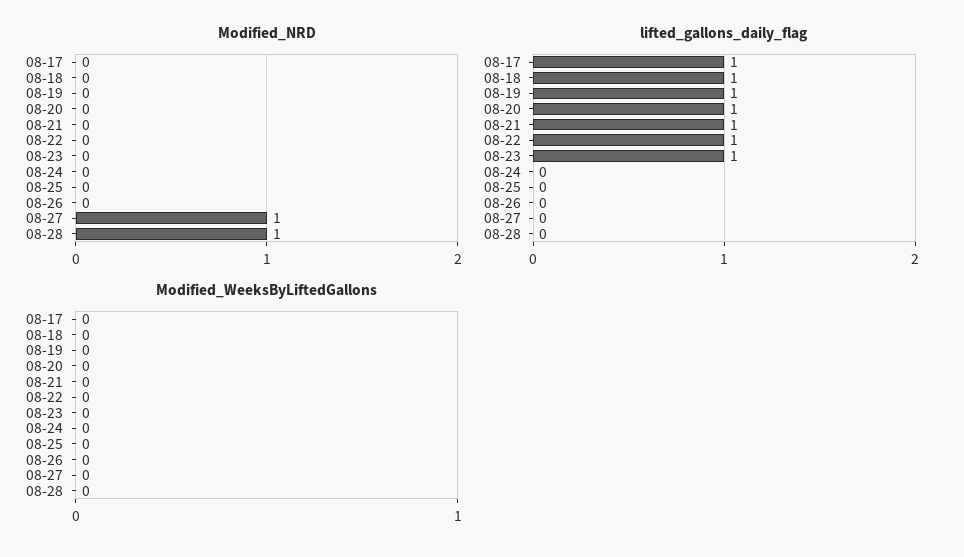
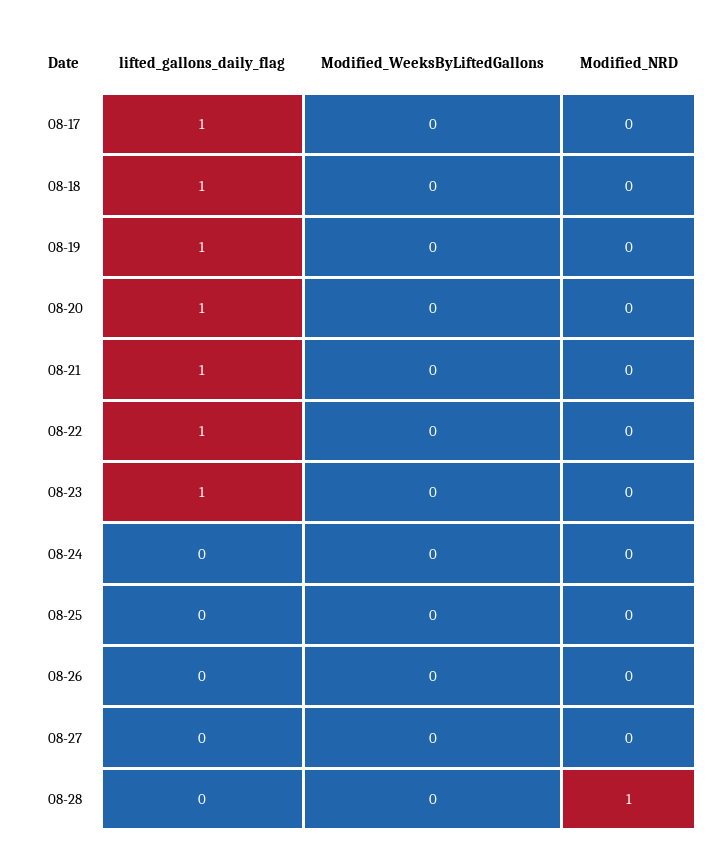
  {
    "Modified_NRD": {
      "08-17": 0,
      "08-18": 0,
      "08-19": 0,
      "08-20": 0,
      "08-21": 0,
      "08-22": 0,
      "08-23": 0,
      "08-24": 0,
      "08-25": 0,
      "08-26": 0,
-     "08-27": 1,
+     "08-27": 0,
      "08-28": 1
    },
    "lifted_gallons_daily_flag": {
      "08-17": 1,
      "08-18": 1,
      "08-19": 1,
      "08-20": 1,
      "08-21": 1,
      "08-22": 1,
      "08-23": 1,
      "08-24": 0,
      "08-25": 0,
      "08-26": 0,
      "08-27": 0,
      "08-28": 0
    },
    "Modified_WeeksByLiftedGallons": {
      "08-17": 0,
      "08-18": 0,
      "08-19": 0,
      "08-20": 0,
      "08-21": 0,
      "08-22": 0,
      "08-23": 0,
      "08-24": 0,
      "08-25": 0,
      "08-26": 0,
      "08-27": 0,
      "08-28": 0
    }
  }

